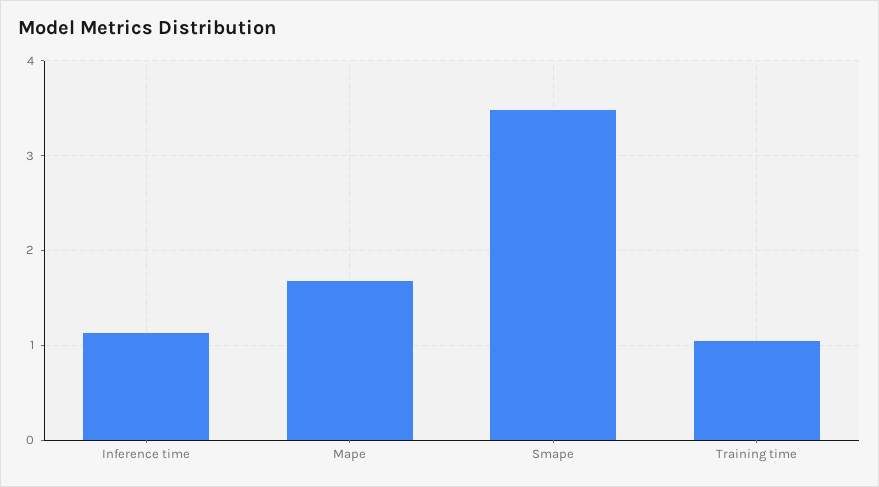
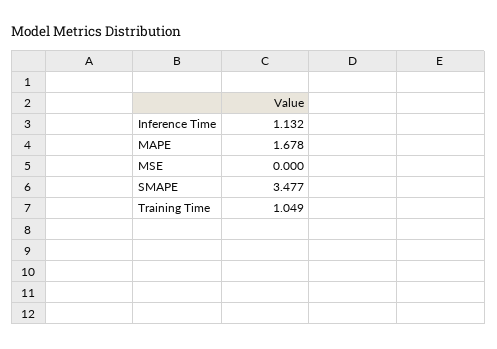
  {
    "Inference time": 1.132,
    "Mape": 1.678,
    "Smape": 3.477,
-   "Training time": 1.049
+   "Training time": 1.049,
+   "MSE": 0
  }

